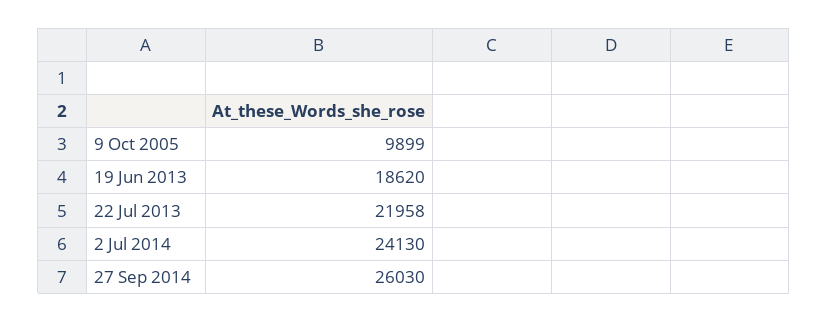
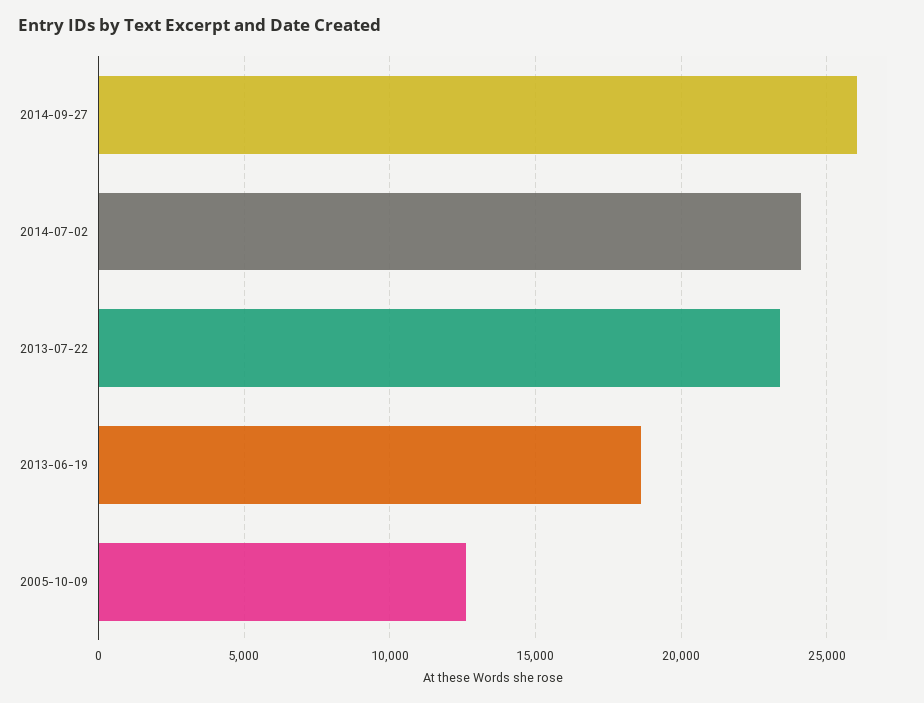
  {
-   "9 Oct 2005": 9899,
+   "9 Oct 2005": 12500,
    "19 Jun 2013": 18620,
-   "22 Jul 2013": 21958,
+   "22 Jul 2013": 23500,
    "2 Jul 2014": 24130,
    "27 Sep 2014": 26030
  }

